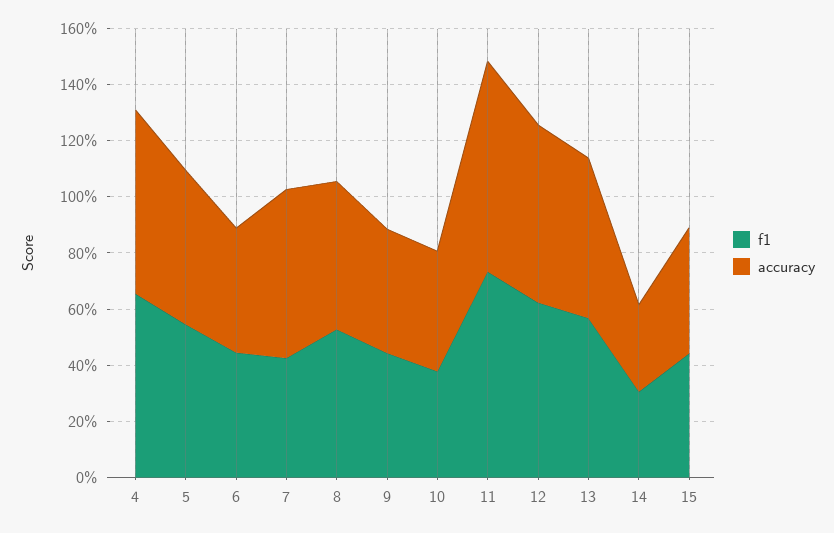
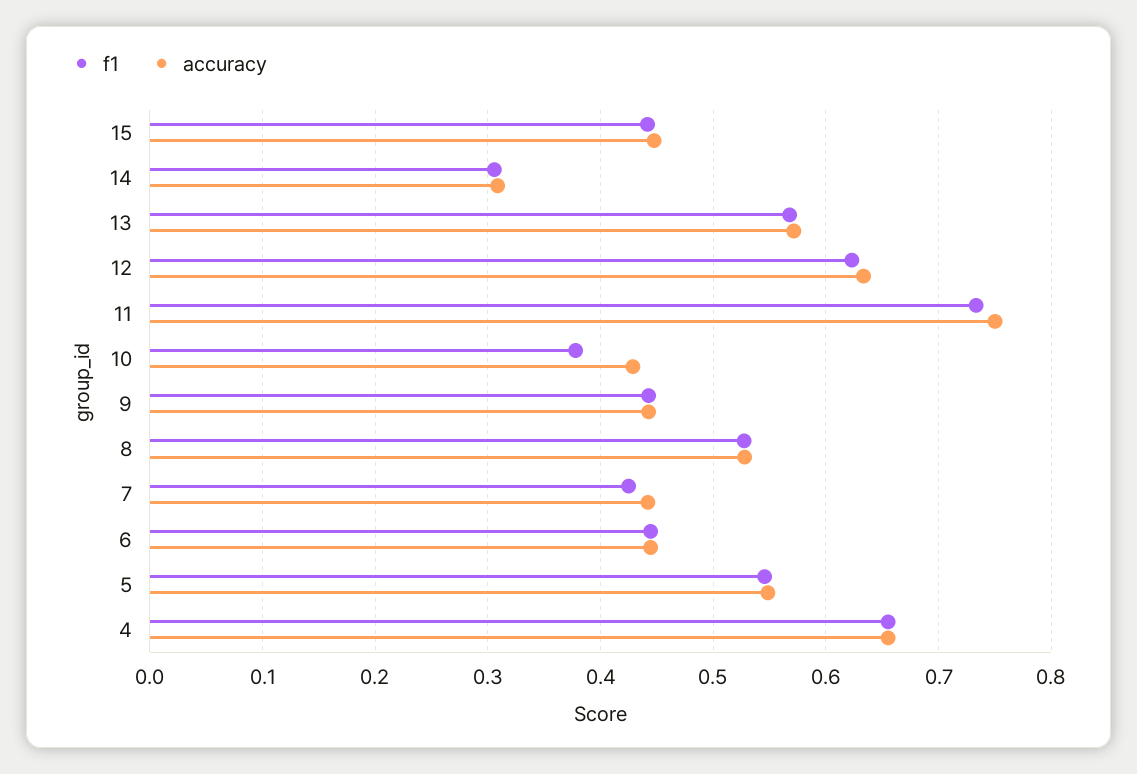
  {
    "f1": {
      "4": 0.66,
      "5": 0.55,
      "6": 0.44,
      "7": 0.42,
      "8": 0.53,
      "9": 0.44,
      "10": 0.38,
      "11": 0.73,
      "12": 0.62,
      "13": 0.57,
      "14": 0.31,
      "15": 0.44
    },
    "accuracy": {
      "4": 0.66,
      "5": 0.55,
      "6": 0.44,
-     "7": 0.6,
+     "7": 0.44,
      "8": 0.53,
      "9": 0.44,
      "10": 0.43,
      "11": 0.75,
      "12": 0.63,
      "13": 0.57,
      "14": 0.31,
      "15": 0.45
    }
  }

